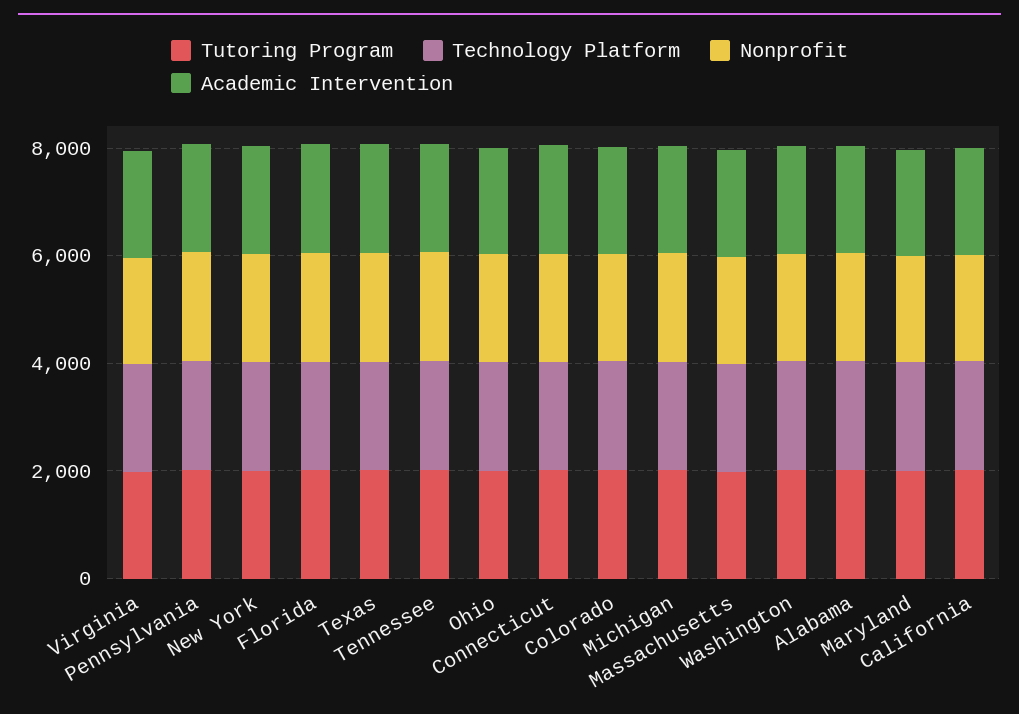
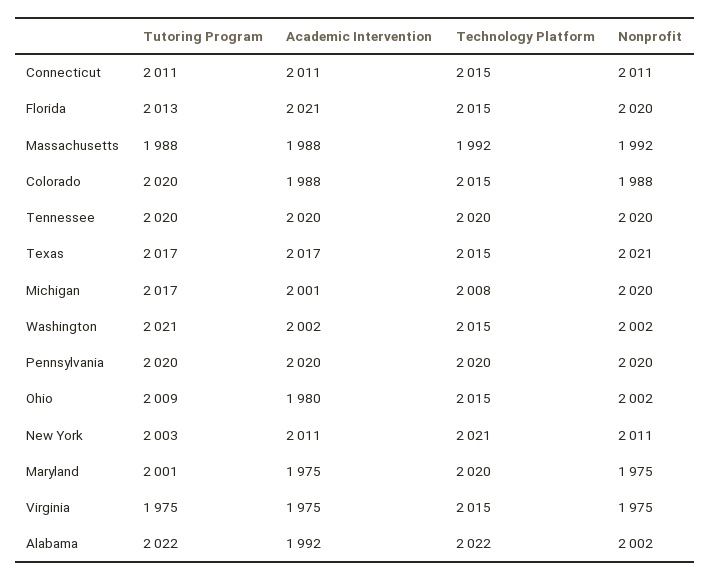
  {
    "Tutoring Program": {
      "Virginia": 1975,
      "Pennsylvania": 2020,
      "New York": 2003,
      "Florida": 2013,
      "Texas": 2017,
      "Tennessee": 2020,
      "Ohio": 2009,
      "Connecticut": 2011,
      "Colorado": 2020,
      "Michigan": 2017,
      "Massachusetts": 1988,
      "Washington": 2021,
      "Alabama": 2022,
-     "Maryland": 2001,
+     "Maryland": 2001
-     "California": 2000
    },
    "Technology Platform": {
      "Virginia": 2015,
      "Pennsylvania": 2020,
      "New York": 2021,
      "Florida": 2015,
      "Texas": 2015,
      "Tennessee": 2020,
      "Ohio": 2015,
      "Connecticut": 2015,
      "Colorado": 2015,
      "Michigan": 2008,
      "Massachusetts": 1992,
      "Washington": 2015,
      "Alabama": 2022,
-     "Maryland": 2020,
+     "Maryland": 2020
-     "California": 2000
    },
    "Nonprofit": {
      "Virginia": 1975,
      "Pennsylvania": 2020,
      "New York": 2011,
      "Florida": 2020,
      "Texas": 2021,
      "Tennessee": 2020,
      "Ohio": 2002,
      "Connecticut": 2011,
      "Colorado": 1988,
      "Michigan": 2020,
      "Massachusetts": 1992,
      "Washington": 2002,
      "Alabama": 2002,
-     "Maryland": 1975,
+     "Maryland": 1975
-     "California": 2000
    },
    "Academic Intervention": {
      "Virginia": 1975,
      "Pennsylvania": 2020,
      "New York": 2011,
      "Florida": 2021,
      "Texas": 2017,
      "Tennessee": 2020,
      "Ohio": 1980,
      "Connecticut": 2011,
      "Colorado": 1988,
      "Michigan": 2001,
      "Massachusetts": 1988,
      "Washington": 2002,
      "Alabama": 1992,
-     "Maryland": 1975,
+     "Maryland": 1975
-     "California": 2000
    }
  }

